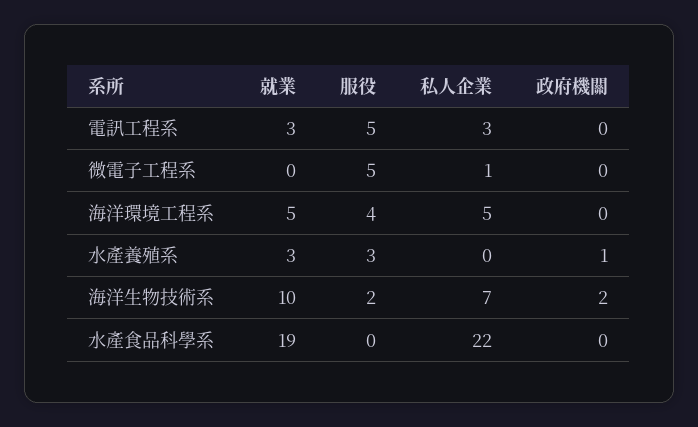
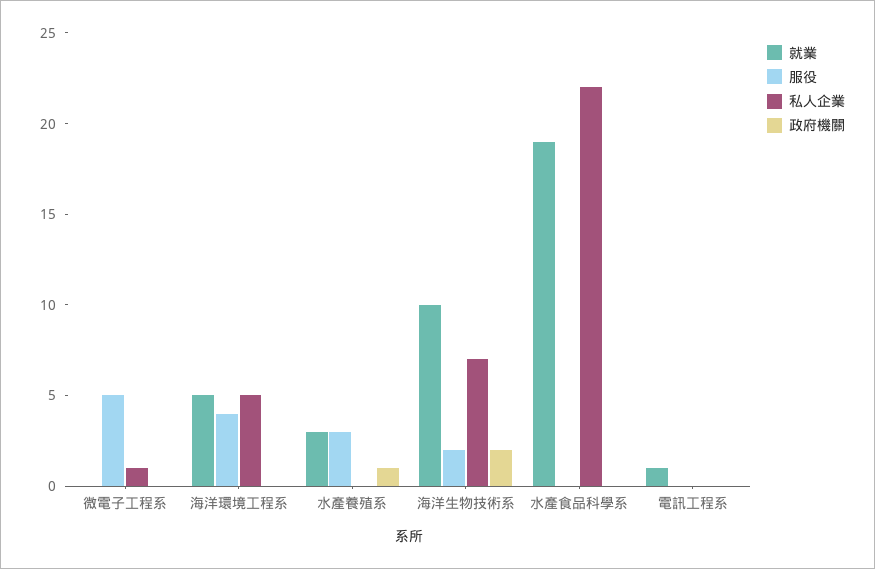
  {
    "就業": {
-     "電訊工程系": 3,
+     "電訊工程系": 1,
      "微電子工程系": 0,
      "海洋環境工程系": 5,
      "水產養殖系": 3,
      "海洋生物技術系": 10,
      "水產食品科學系": 19
    },
    "服役": {
-     "電訊工程系": 5,
+     "電訊工程系": 0,
      "微電子工程系": 5,
      "海洋環境工程系": 4,
      "水產養殖系": 3,
      "海洋生物技術系": 2,
      "水產食品科學系": 0
    },
    "私人企業": {
-     "電訊工程系": 3,
+     "電訊工程系": 0,
      "微電子工程系": 1,
      "海洋環境工程系": 5,
      "水產養殖系": 0,
      "海洋生物技術系": 7,
      "水產食品科學系": 22
    },
    "政府機關": {
      "電訊工程系": 0,
      "微電子工程系": 0,
      "海洋環境工程系": 0,
      "水產養殖系": 1,
      "海洋生物技術系": 2,
      "水產食品科學系": 0
    }
  }

